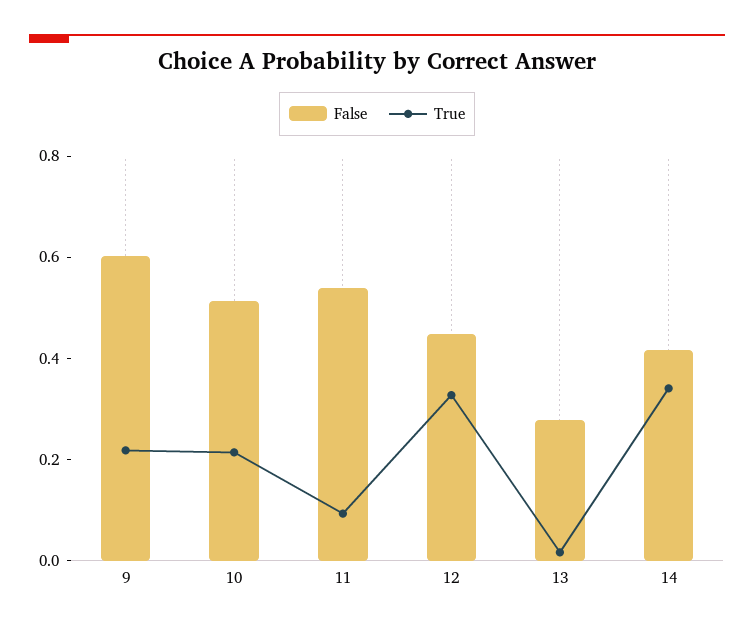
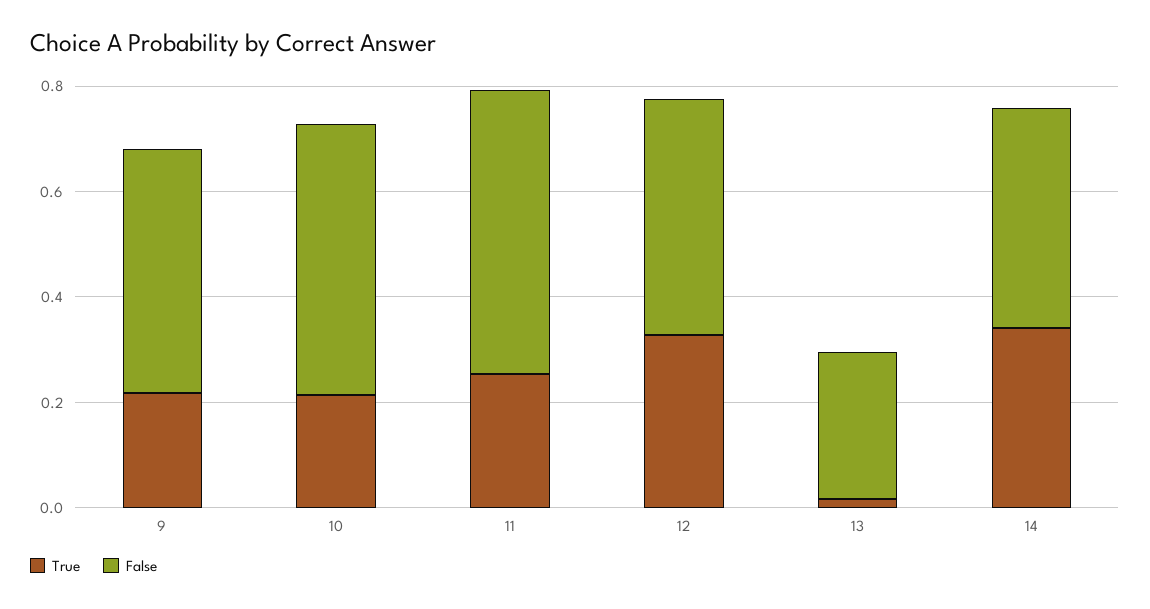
  {
    "False": {
-     "9": 0.6,
+     "9": 0.45,
      "10": 0.5,
      "11": 0.55,
      "12": 0.45,
      "13": 0.3,
      "14": 0.4
    },
    "True": {
      "9": 0.2,
      "10": 0.2,
-     "11": 0.1,
+     "11": 0.25,
      "12": 0.35,
      "13": 0,
      "14": 0.35
    }
  }

